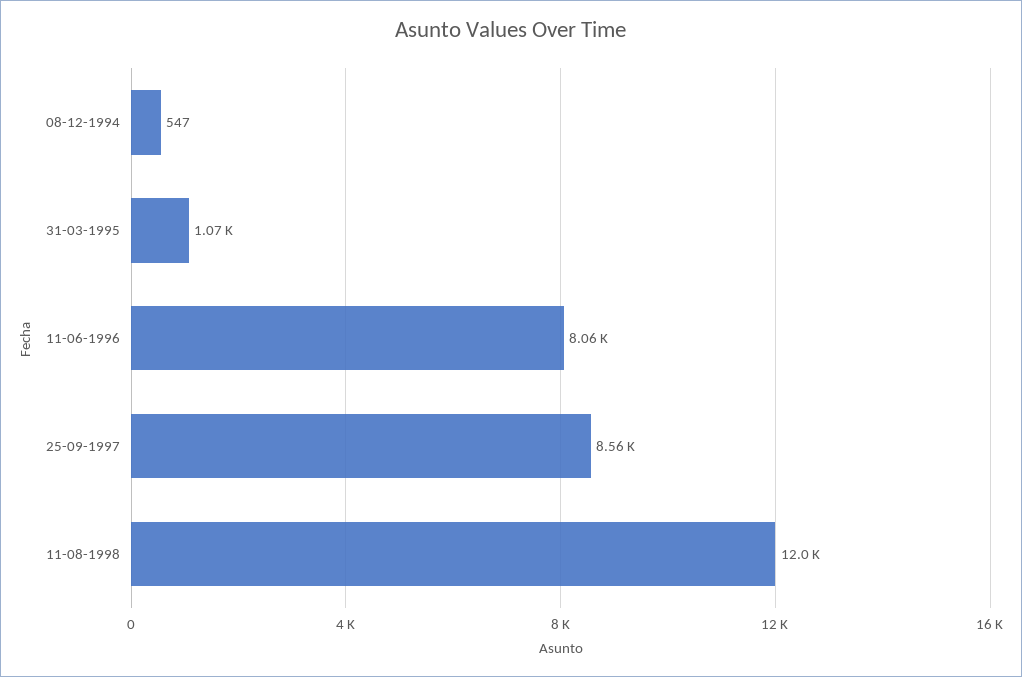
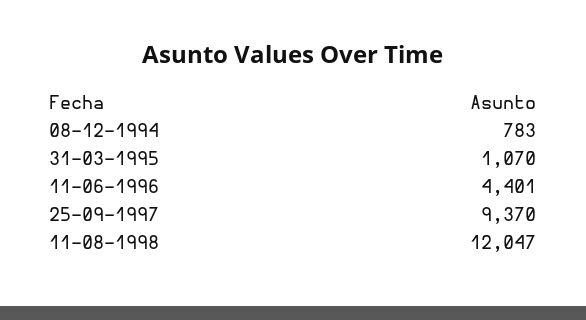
  {
-   "08-12-1994": 547,
+   "08-12-1994": 783,
    "31-03-1995": 1070,
-   "11-06-1996": 8060,
+   "11-06-1996": 4401,
-   "25-09-1997": 8560,
+   "25-09-1997": 9370,
    "11-08-1998": 12047
  }

